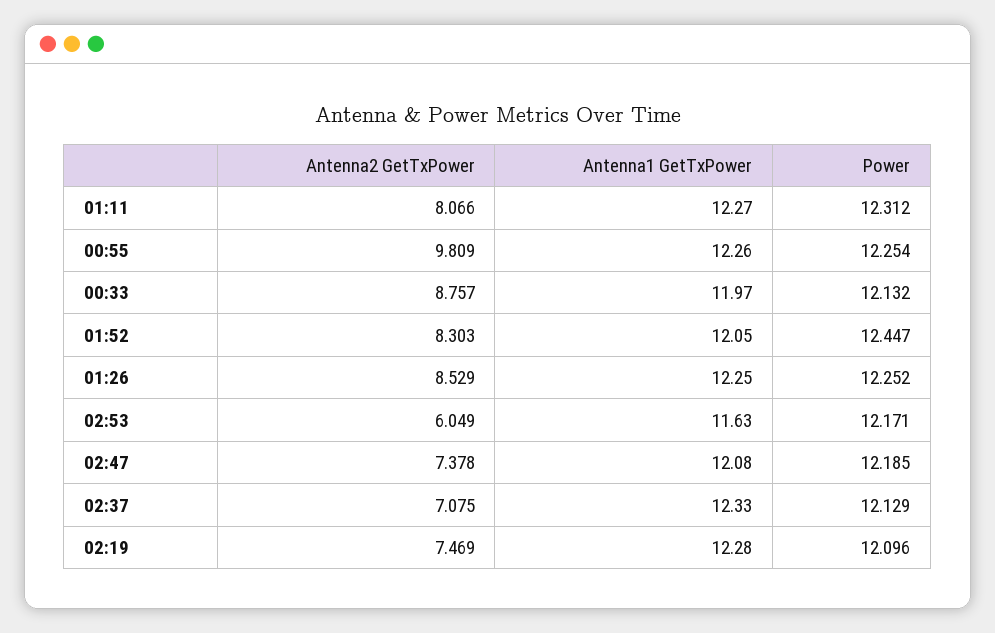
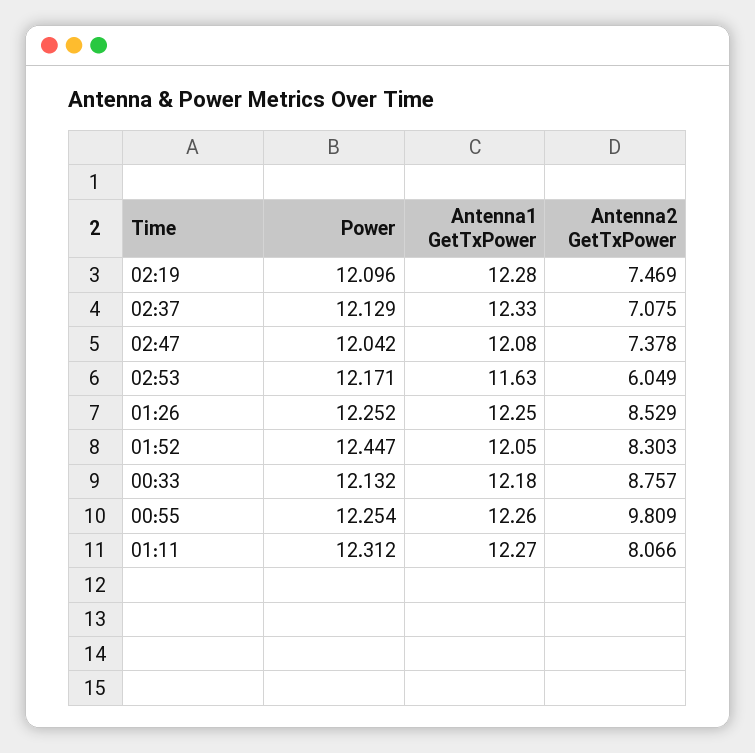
  {
    "Antenna2 GetTxPower": {
      "01:11": 8.066,
      "00:55": 9.809,
      "00:33": 8.757,
      "01:52": 8.303,
      "01:26": 8.529,
      "02:53": 6.049,
      "02:47": 7.378,
      "02:37": 7.075,
      "02:19": 7.469
    },
    "Antenna1 GetTxPower": {
      "01:11": 12.27,
      "00:55": 12.26,
-     "00:33": 11.97,
+     "00:33": 12.18,
      "01:52": 12.05,
      "01:26": 12.25,
      "02:53": 11.63,
      "02:47": 12.08,
      "02:37": 12.33,
      "02:19": 12.28
    },
    "Power": {
      "01:11": 12.312,
      "00:55": 12.254,
      "00:33": 12.132,
      "01:52": 12.447,
      "01:26": 12.252,
      "02:53": 12.171,
-     "02:47": 12.185,
+     "02:47": 12.042,
      "02:37": 12.129,
      "02:19": 12.096
    }
  }

